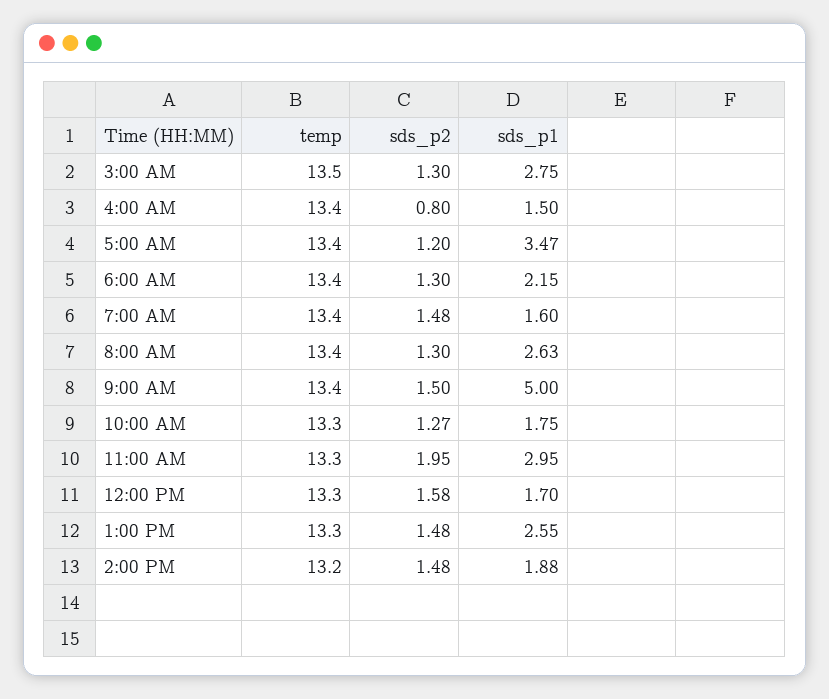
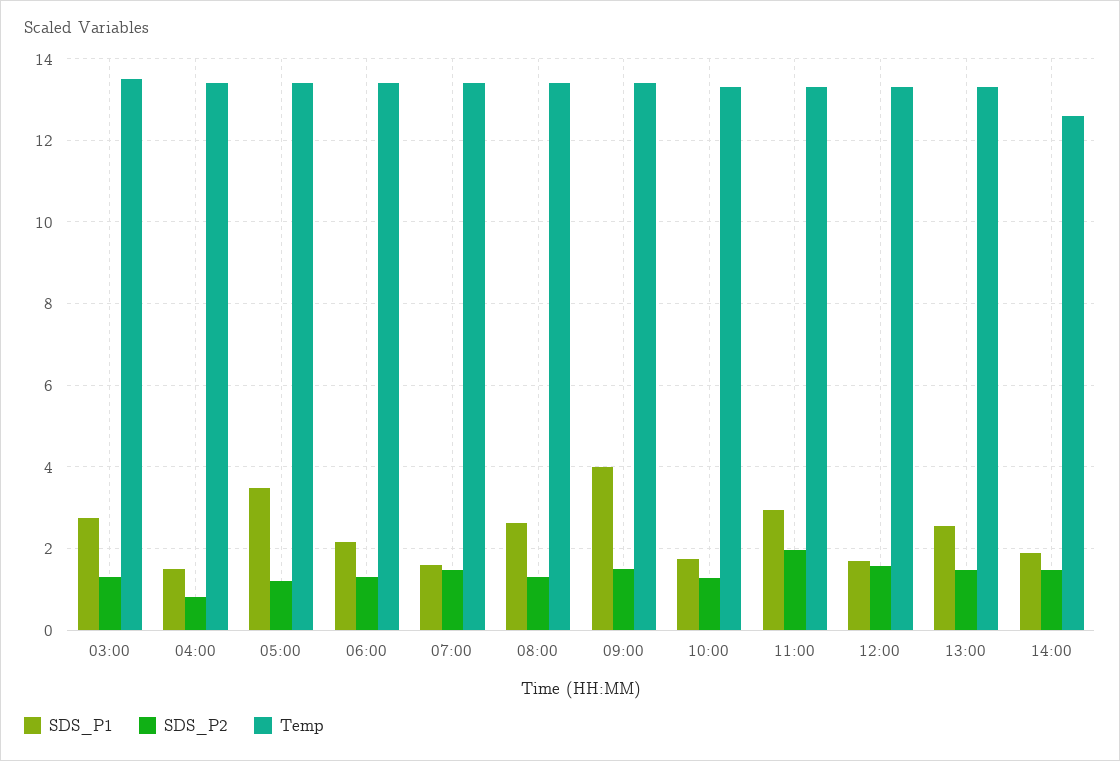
  {
    "temp": {
      "3:00 AM": 13.5,
      "4:00 AM": 13.4,
      "5:00 AM": 13.4,
      "6:00 AM": 13.4,
      "7:00 AM": 13.4,
      "8:00 AM": 13.4,
      "9:00 AM": 13.4,
      "10:00 AM": 13.3,
      "11:00 AM": 13.3,
      "12:00 PM": 13.3,
      "1:00 PM": 13.3,
-     "2:00 PM": 13.2
+     "2:00 PM": 12.6
    },
    "sds_p2": {
      "3:00 AM": 1.3,
      "4:00 AM": 0.8,
      "5:00 AM": 1.2,
      "6:00 AM": 1.3,
      "7:00 AM": 1.48,
      "8:00 AM": 1.3,
      "9:00 AM": 1.5,
      "10:00 AM": 1.27,
      "11:00 AM": 1.95,
      "12:00 PM": 1.58,
      "1:00 PM": 1.48,
      "2:00 PM": 1.48
    },
    "sds_p1": {
      "3:00 AM": 2.75,
      "4:00 AM": 1.5,
      "5:00 AM": 3.47,
      "6:00 AM": 2.15,
      "7:00 AM": 1.6,
      "8:00 AM": 2.63,
-     "9:00 AM": 5,
+     "9:00 AM": 4,
      "10:00 AM": 1.75,
      "11:00 AM": 2.95,
      "12:00 PM": 1.7,
      "1:00 PM": 2.55,
      "2:00 PM": 1.88
    }
  }

